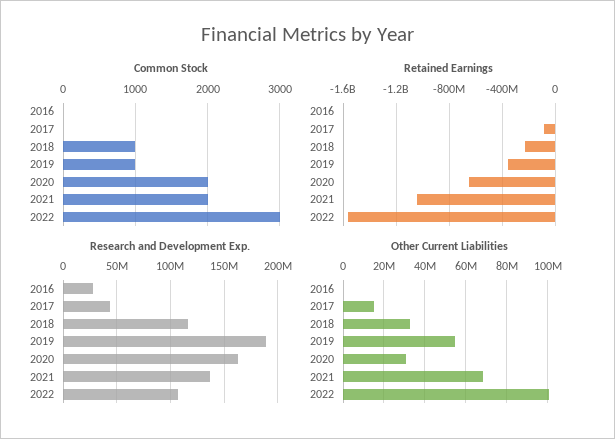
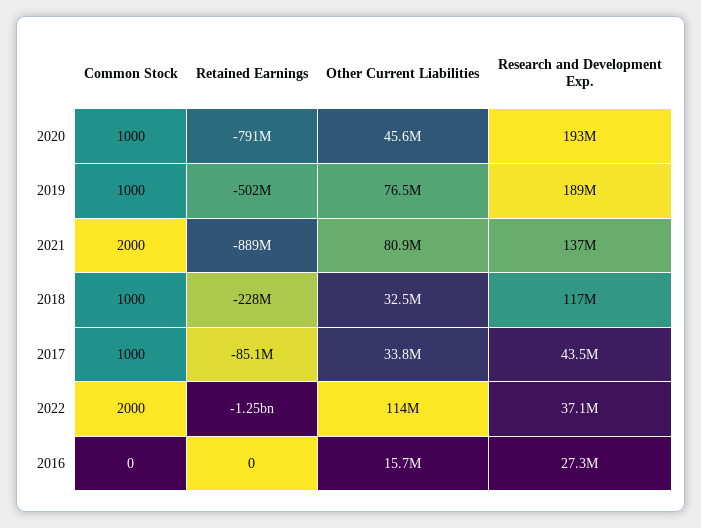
  {
    "Common Stock": {
      "2016": 0,
-     "2017": 0,
+     "2017": 1000,
      "2018": 1000,
      "2019": 1000,
-     "2020": 2000,
+     "2020": 1000,
      "2021": 2000,
-     "2022": 3000
+     "2022": 2000
    },
    "Retained Earnings": {
      "2016": 0,
      "2017": -85100000,
      "2018": -228000000,
-     "2019": -350000000,
+     "2019": -502000000,
-     "2020": -650000000,
+     "2020": -791000000,
-     "2021": -1050000000,
+     "2021": -889000000,
-     "2022": -1550000000
+     "2022": -1250000000
    },
    "Research and Development Exp.": {
      "2016": 27300000,
      "2017": 43500000,
      "2018": 117000000,
      "2019": 189000000,
-     "2020": 160000000,
+     "2020": 193000000,
      "2021": 137000000,
-     "2022": 110000000
+     "2022": 37100000
    },
    "Other Current Liabilities": {
-     "2016": 0,
+     "2016": 15700000,
-     "2017": 15000000,
+     "2017": 33800000,
      "2018": 32500000,
-     "2019": 55000000,
+     "2019": 76500000,
-     "2020": 30000000,
+     "2020": 45600000,
-     "2021": 70000000,
+     "2021": 80900000,
-     "2022": 100000000
+     "2022": 114000000
    }
  }

